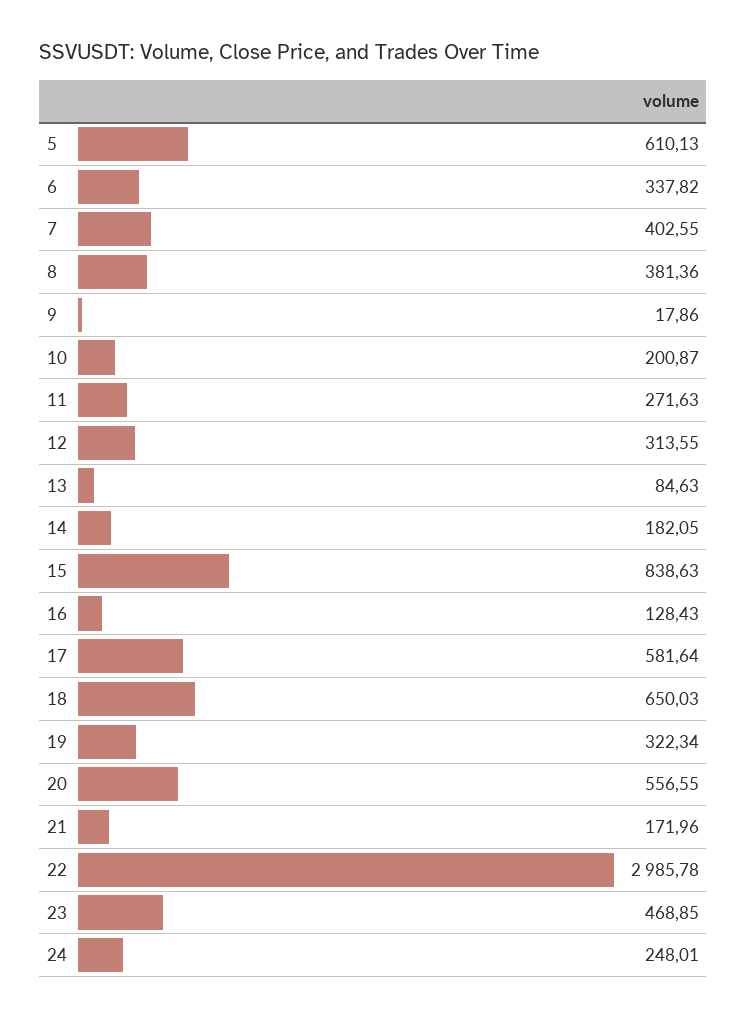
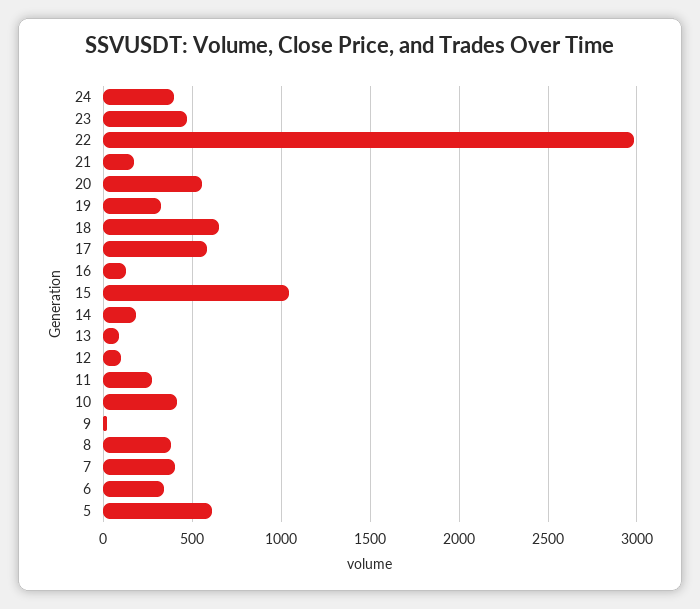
  {
    "5": 610.13,
    "6": 337.82,
    "7": 402.55,
    "8": 381.36,
    "9": 17.86,
-   "10": 200.87,
+   "10": 400,
    "11": 271.63,
-   "12": 313.55,
+   "12": 100,
    "13": 84.63,
    "14": 182.05,
-   "15": 838.63,
+   "15": 1050,
    "16": 128.43,
    "17": 581.64,
    "18": 650.03,
    "19": 322.34,
    "20": 556.55,
    "21": 171.96,
    "22": 2985.78,
    "23": 468.85,
-   "24": 248.01
+   "24": 400
  }

